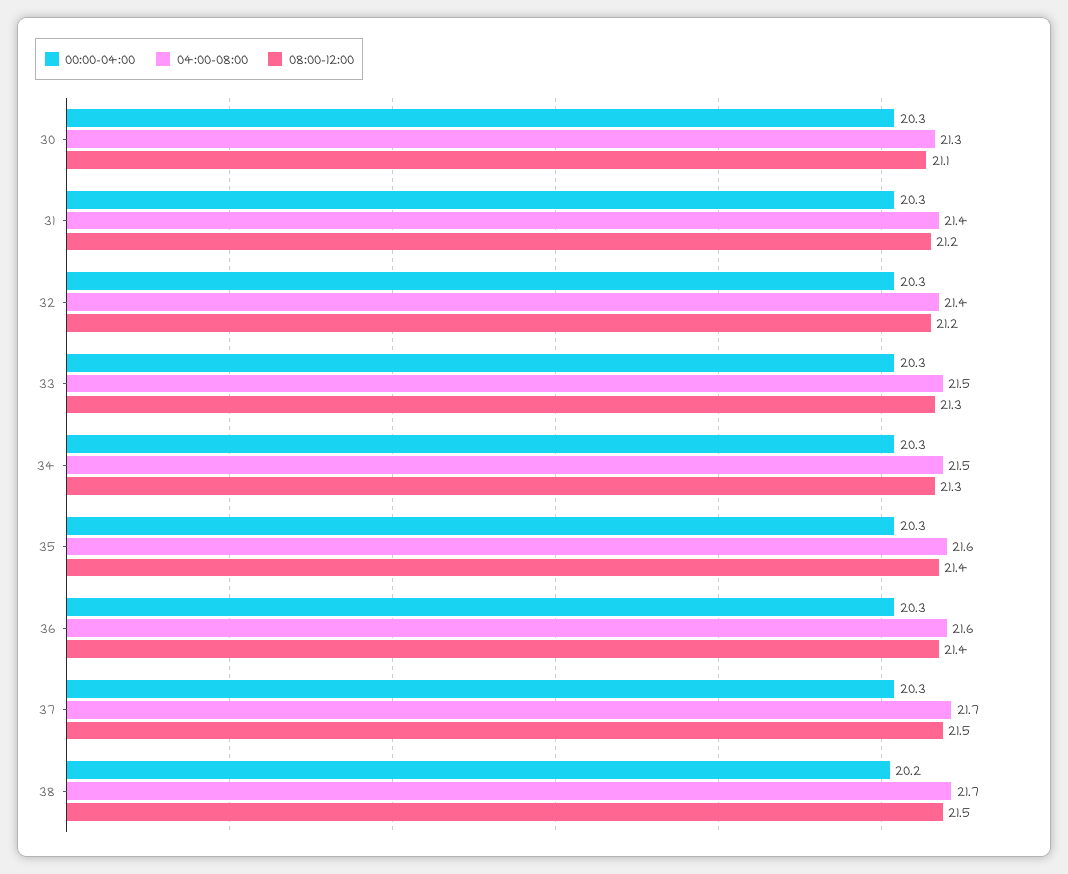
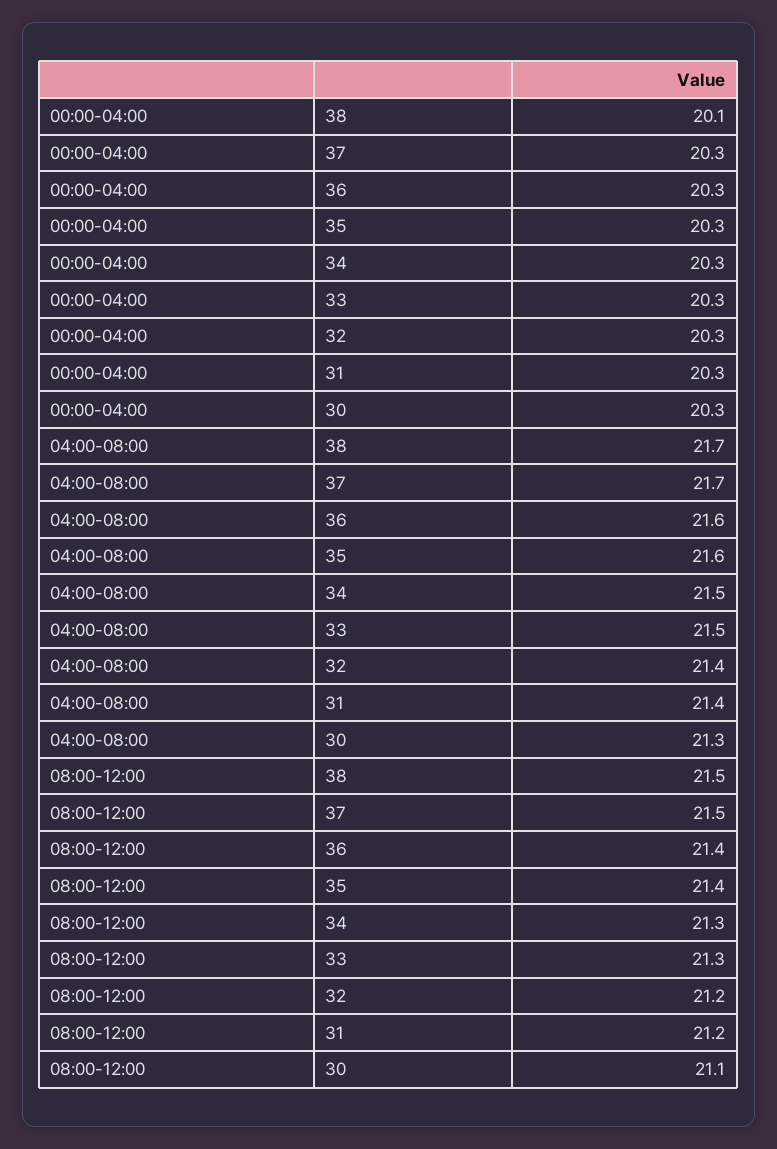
  {
    "00:00-04:00": {
      "30": 20.3,
      "31": 20.3,
      "32": 20.3,
      "33": 20.3,
      "34": 20.3,
      "35": 20.3,
      "36": 20.3,
      "37": 20.3,
-     "38": 20.2
+     "38": 20.1
    },
    "04:00-08:00": {
      "30": 21.3,
      "31": 21.4,
      "32": 21.4,
      "33": 21.5,
      "34": 21.5,
      "35": 21.6,
      "36": 21.6,
      "37": 21.7,
      "38": 21.7
    },
    "08:00-12:00": {
      "30": 21.1,
      "31": 21.2,
      "32": 21.2,
      "33": 21.3,
      "34": 21.3,
      "35": 21.4,
      "36": 21.4,
      "37": 21.5,
      "38": 21.5
    }
  }

